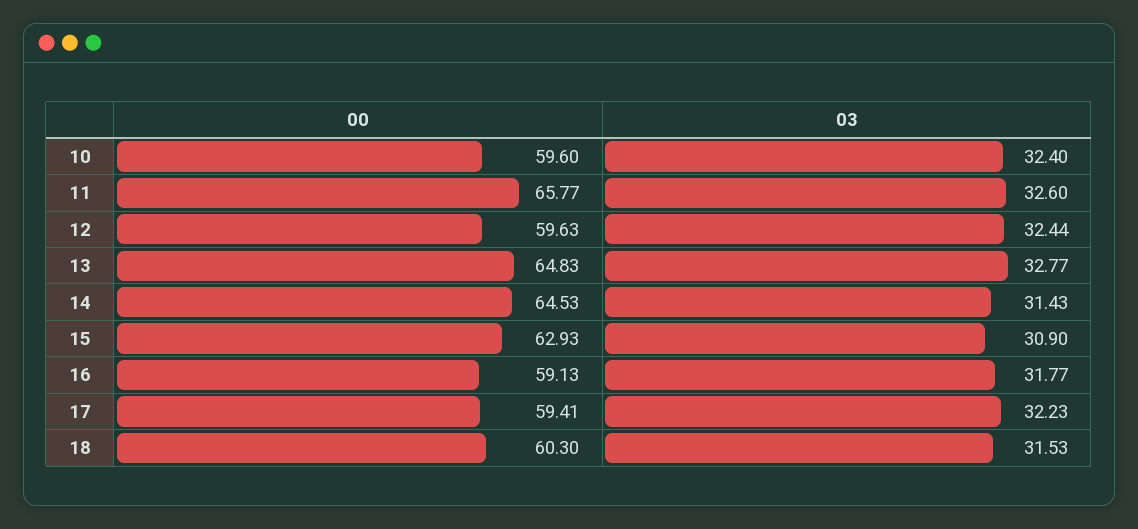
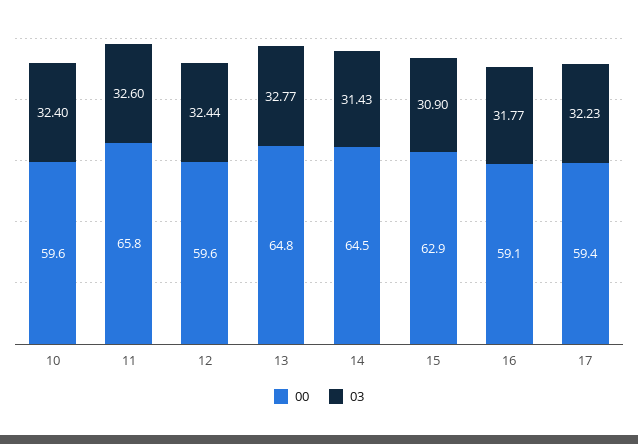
  {
    "00": {
      "10": 59.6,
      "11": 65.77,
      "12": 59.63,
      "13": 64.83,
      "14": 64.53,
      "15": 62.93,
      "16": 59.13,
-     "17": 59.41,
+     "17": 59.41
-     "18": 60.3
    },
    "03": {
      "10": 32.4,
      "11": 32.6,
      "12": 32.44,
      "13": 32.77,
      "14": 31.43,
      "15": 30.9,
      "16": 31.77,
-     "17": 32.23,
+     "17": 32.23
-     "18": 31.53
    }
  }

